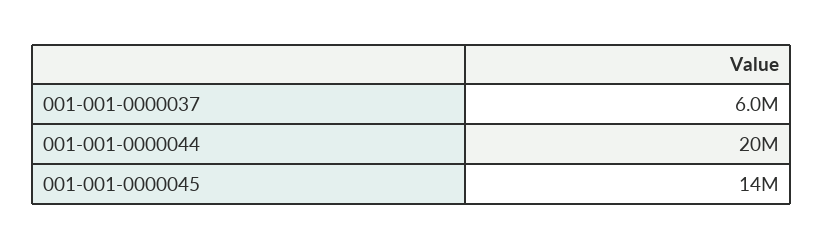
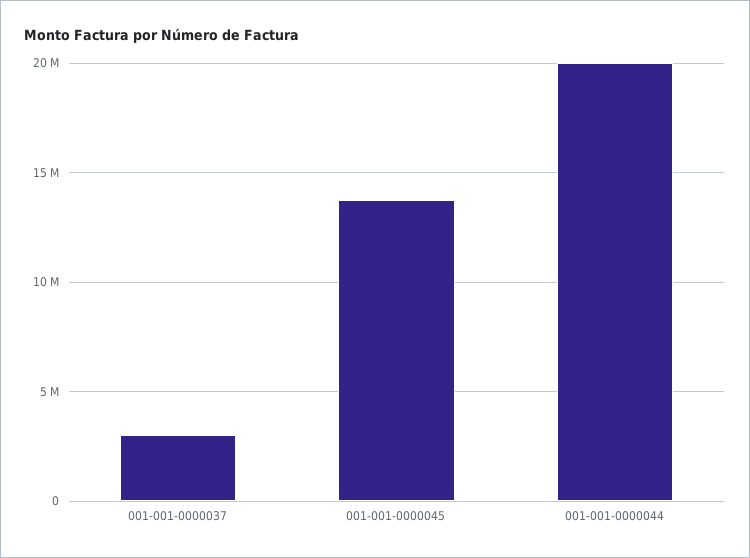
  {
-   "001-001-0000037": 6000000,
+   "001-001-0000037": 3000000,
    "001-001-0000044": 20000000,
    "001-001-0000045": 14000000
  }

